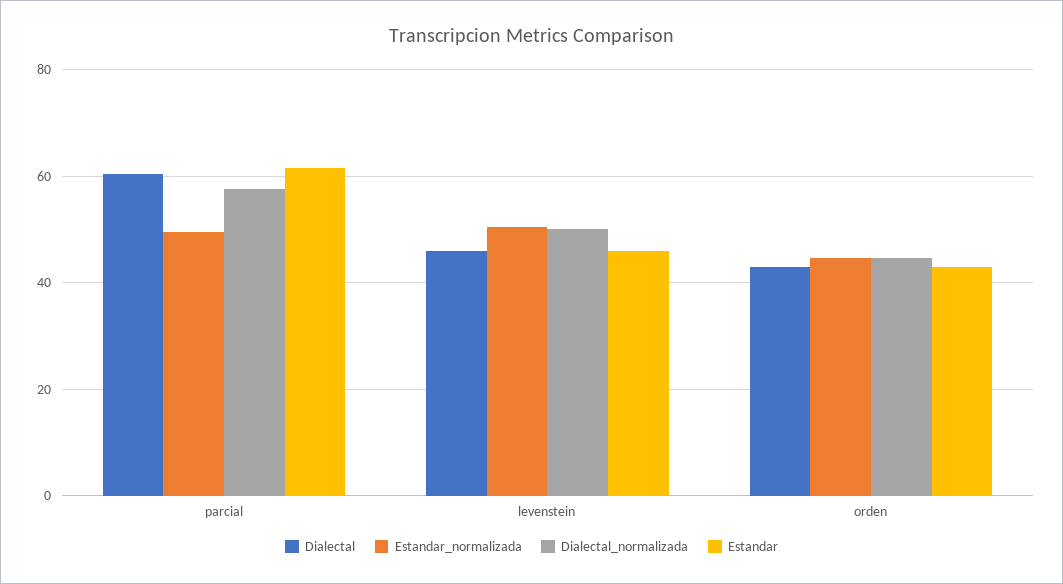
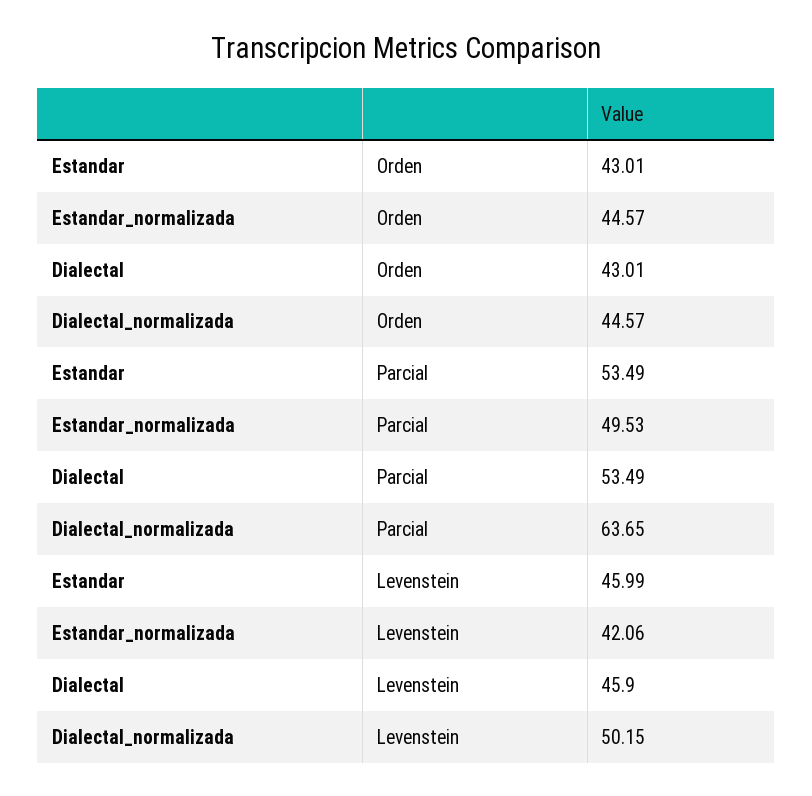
  {
    "Dialectal": {
-     "parcial": 60,
+     "parcial": 53.49,
      "levenstein": 45.9,
      "orden": 43.01
    },
    "Estandar_normalizada": {
      "parcial": 49.53,
-     "levenstein": 50,
+     "levenstein": 42.06,
      "orden": 44.57
    },
    "Dialectal_normalizada": {
-     "parcial": 58,
+     "parcial": 63.65,
      "levenstein": 50.15,
      "orden": 44.57
    },
    "Estandar": {
-     "parcial": 62,
+     "parcial": 53.49,
      "levenstein": 45.99,
      "orden": 43.01
    }
  }

